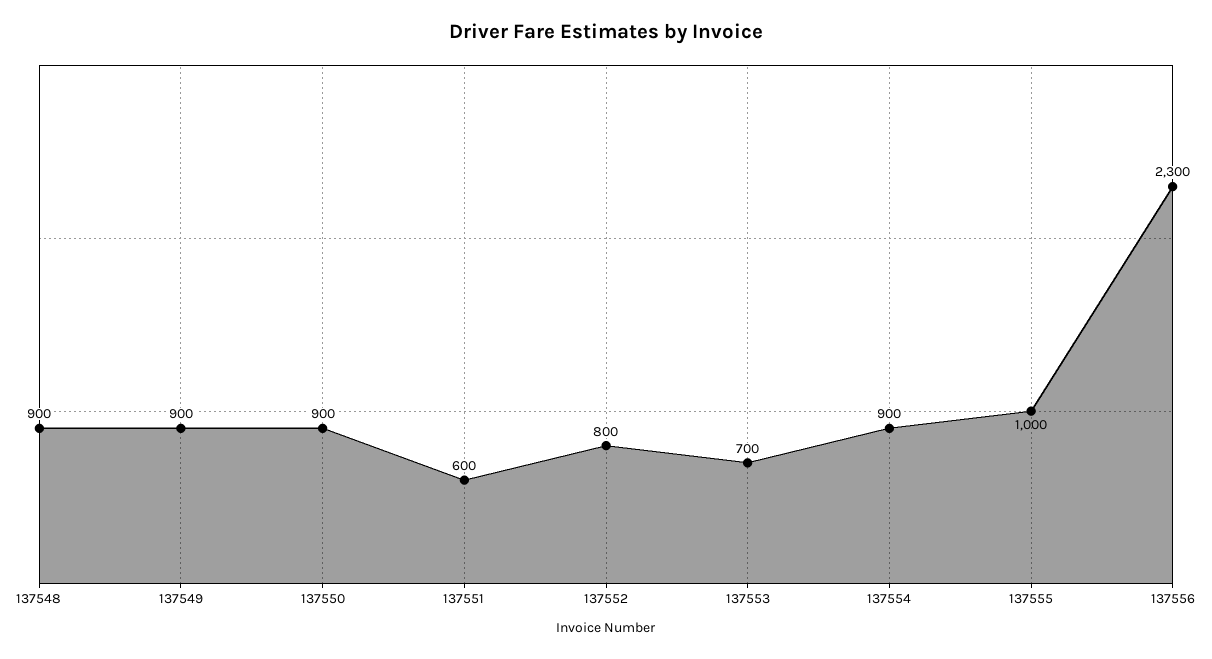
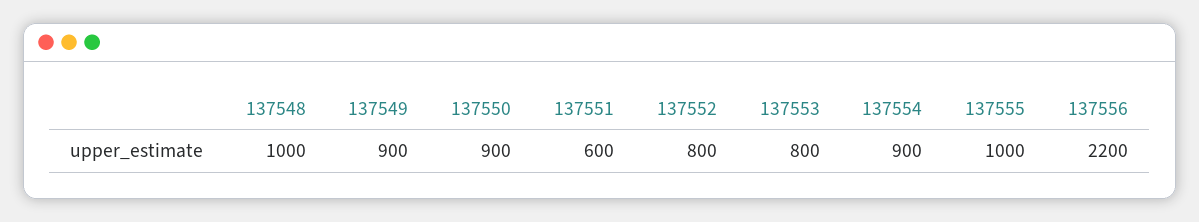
  {
-   "137548": 900,
+   "137548": 1000,
    "137549": 900,
    "137550": 900,
    "137551": 600,
    "137552": 800,
-   "137553": 700,
+   "137553": 800,
    "137554": 900,
    "137555": 1000,
-   "137556": 2300
+   "137556": 2200
  }

